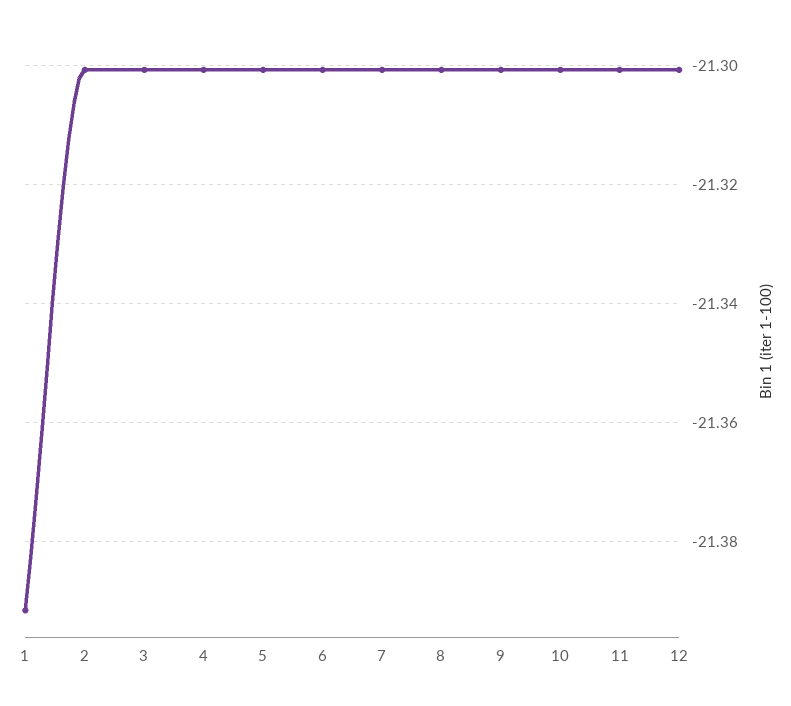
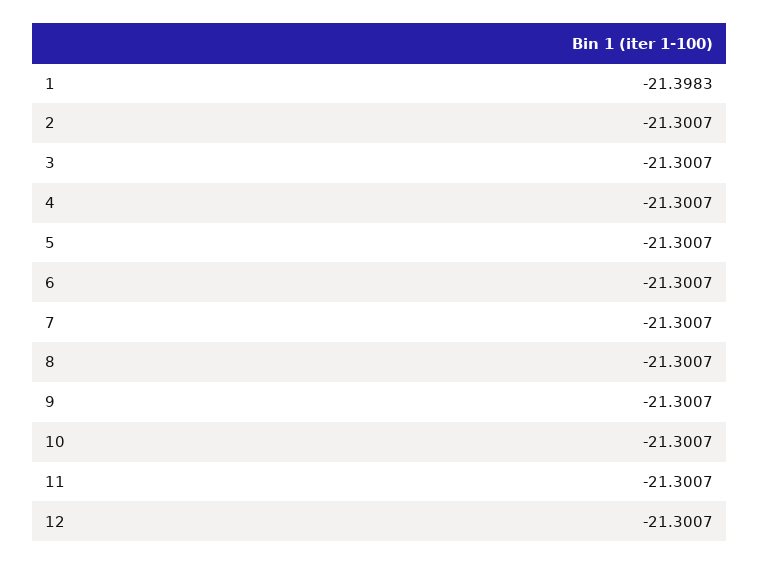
  {
-   "1": -21.392,
+   "1": -21.3983,
    "2": -21.3007,
    "3": -21.3007,
    "4": -21.3007,
    "5": -21.3007,
    "6": -21.3007,
    "7": -21.3007,
    "8": -21.3007,
    "9": -21.3007,
    "10": -21.3007,
    "11": -21.3007,
    "12": -21.3007
  }

